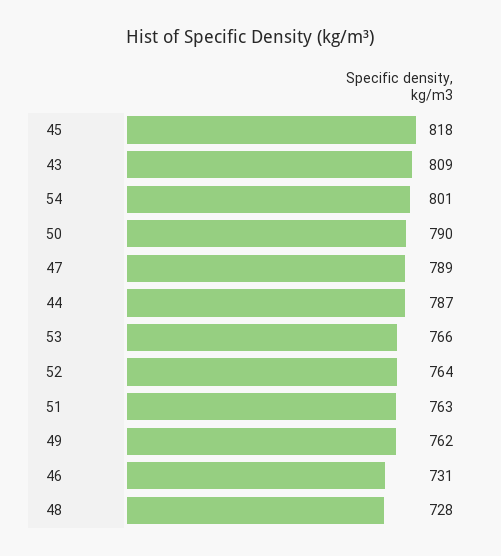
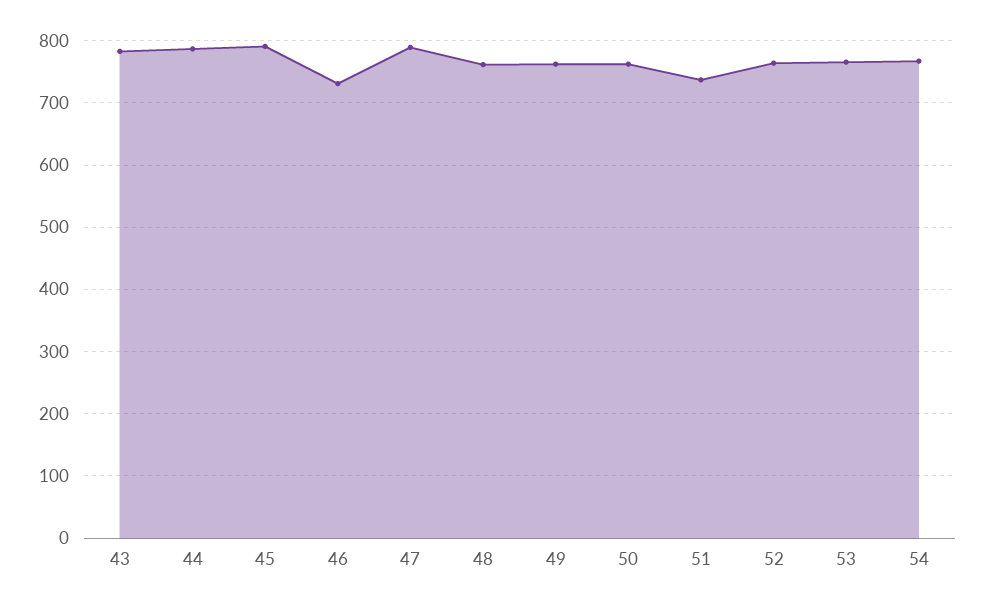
  {
-   "45": 818,
+   "45": 790,
-   "43": 809,
+   "43": 780,
-   "54": 801,
+   "54": 770,
-   "50": 790,
+   "50": 760,
    "47": 789,
    "44": 787,
    "53": 766,
    "52": 764,
-   "51": 763,
+   "51": 740,
    "49": 762,
    "46": 731,
-   "48": 728
+   "48": 760
  }

